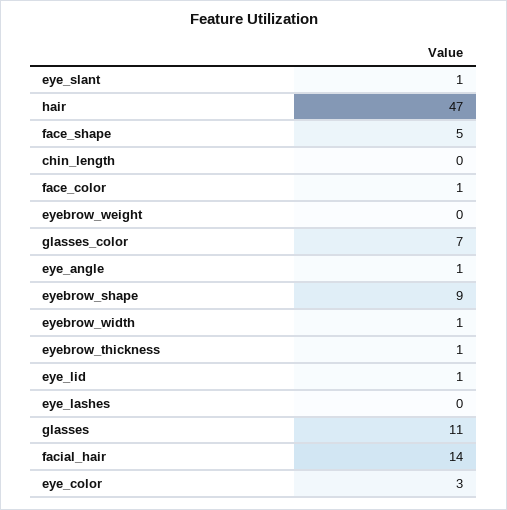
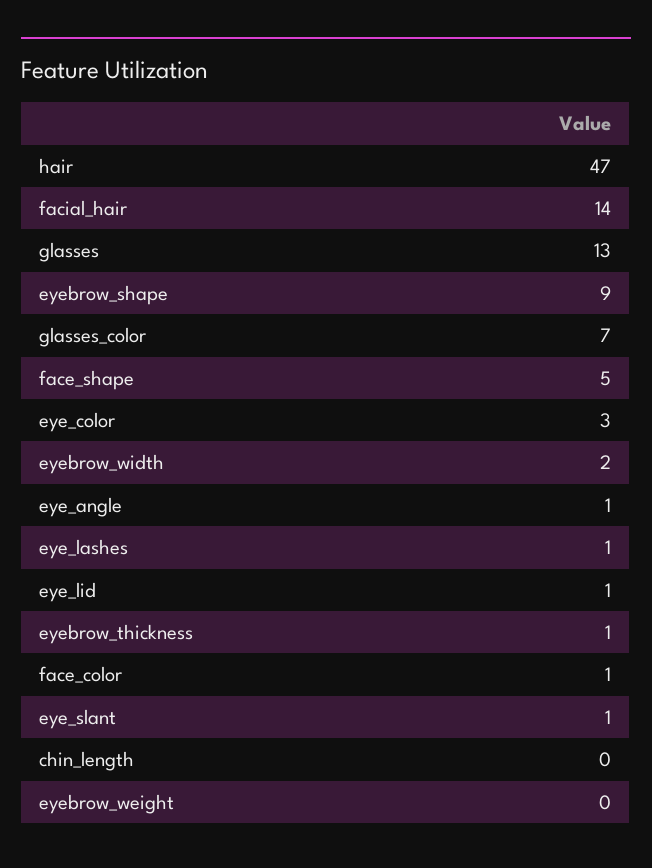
  {
    "eye_slant": 1,
    "hair": 47,
    "face_shape": 5,
    "chin_length": 0,
    "face_color": 1,
    "eyebrow_weight": 0,
    "glasses_color": 7,
    "eye_angle": 1,
    "eyebrow_shape": 9,
-   "eyebrow_width": 1,
+   "eyebrow_width": 2,
    "eyebrow_thickness": 1,
    "eye_lid": 1,
-   "eye_lashes": 0,
+   "eye_lashes": 1,
-   "glasses": 11,
+   "glasses": 13,
    "facial_hair": 14,
    "eye_color": 3
  }

